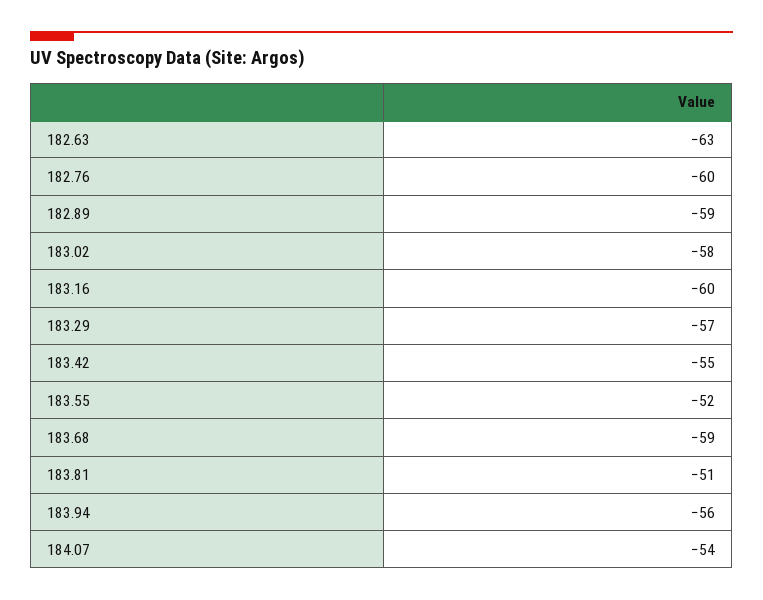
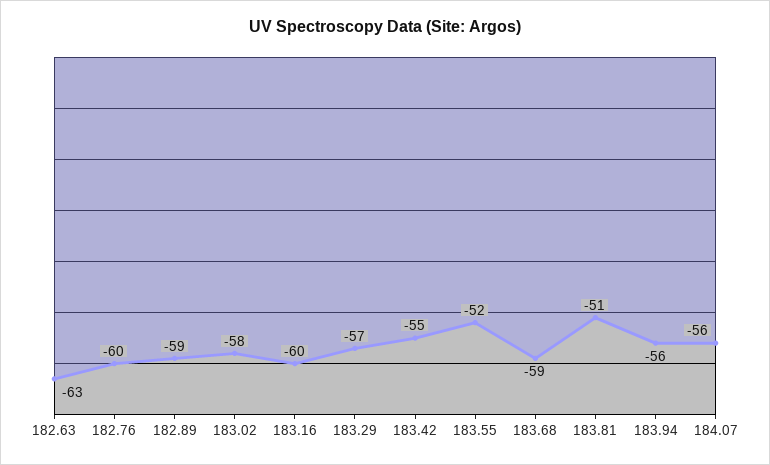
  {
    "182.63": -63,
    "182.76": -60,
    "182.89": -59,
    "183.02": -58,
    "183.16": -60,
    "183.29": -57,
    "183.42": -55,
    "183.55": -52,
    "183.68": -59,
    "183.81": -51,
    "183.94": -56,
-   "184.07": -54
+   "184.07": -56
  }

